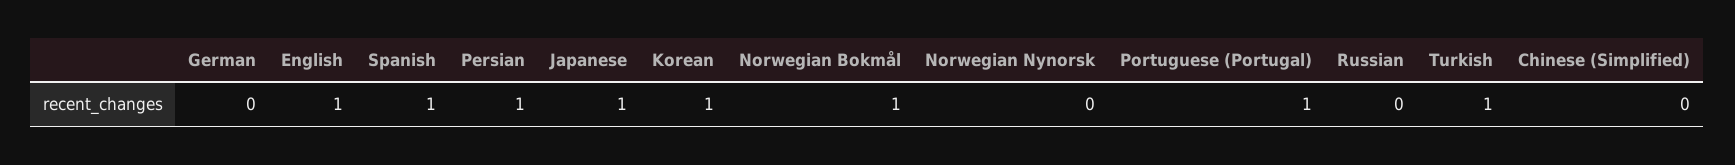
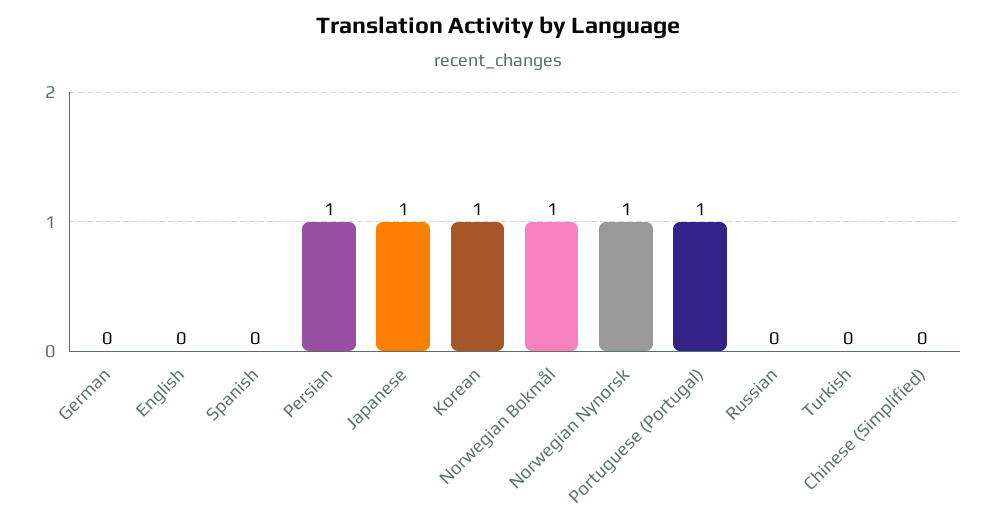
  {
    "German": 0,
-   "English": 1,
+   "English": 0,
-   "Spanish": 1,
+   "Spanish": 0,
    "Persian": 1,
    "Japanese": 1,
    "Korean": 1,
    "Norwegian Bokmål": 1,
-   "Norwegian Nynorsk": 0,
+   "Norwegian Nynorsk": 1,
    "Portuguese (Portugal)": 1,
    "Russian": 0,
-   "Turkish": 1,
+   "Turkish": 0,
    "Chinese (Simplified)": 0
  }

